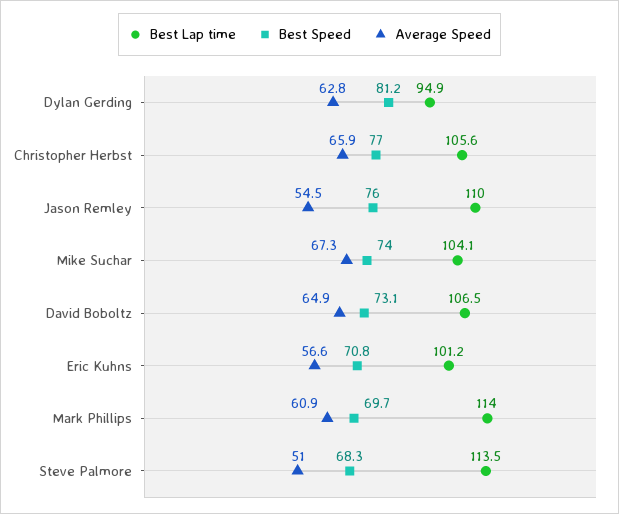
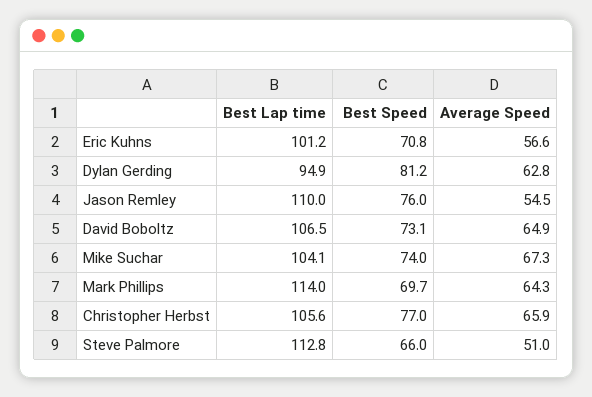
  {
    "Best Lap time": {
      "Dylan Gerding": 94.9,
      "Christopher Herbst": 105.6,
      "Jason Remley": 110,
      "Mike Suchar": 104.1,
      "David Boboltz": 106.5,
      "Eric Kuhns": 101.2,
      "Mark Phillips": 114,
-     "Steve Palmore": 113.5
+     "Steve Palmore": 112.8
    },
    "Best Speed": {
      "Dylan Gerding": 81.2,
      "Christopher Herbst": 77,
      "Jason Remley": 76,
      "Mike Suchar": 74,
      "David Boboltz": 73.1,
      "Eric Kuhns": 70.8,
      "Mark Phillips": 69.7,
-     "Steve Palmore": 68.3
+     "Steve Palmore": 66
    },
    "Average Speed": {
      "Dylan Gerding": 62.8,
      "Christopher Herbst": 65.9,
      "Jason Remley": 54.5,
      "Mike Suchar": 67.3,
      "David Boboltz": 64.9,
      "Eric Kuhns": 56.6,
-     "Mark Phillips": 60.9,
+     "Mark Phillips": 64.3,
      "Steve Palmore": 51
    }
  }

